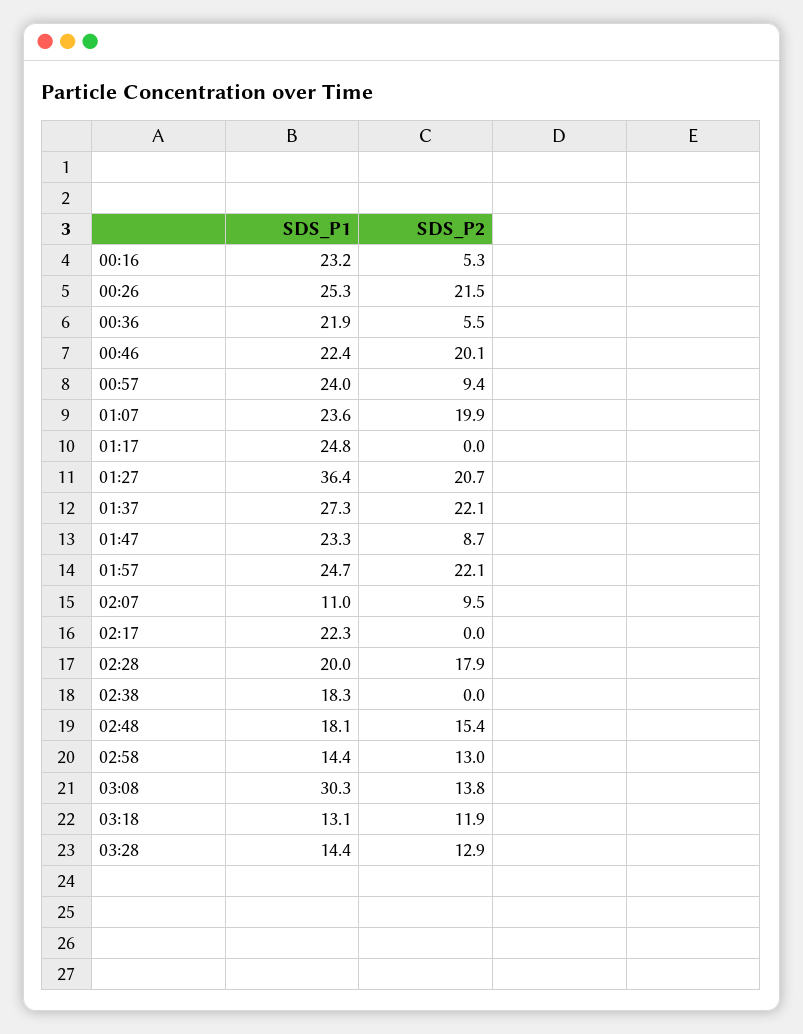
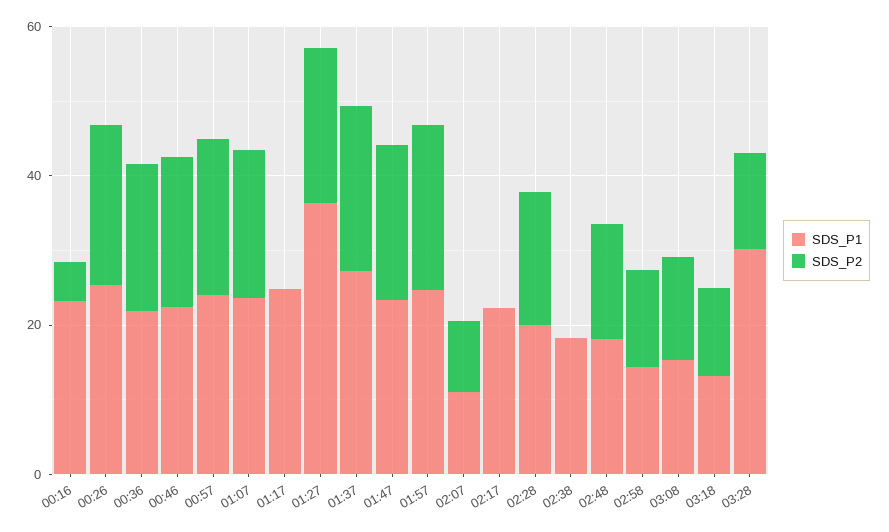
  {
    "SDS_P1": {
      "00:16": 23.2,
      "00:26": 25.3,
      "00:36": 21.9,
      "00:46": 22.4,
      "00:57": 24,
      "01:07": 23.6,
      "01:17": 24.8,
      "01:27": 36.4,
      "01:37": 27.3,
      "01:47": 23.3,
      "01:57": 24.7,
      "02:07": 11,
      "02:17": 22.3,
      "02:28": 20,
      "02:38": 18.3,
      "02:48": 18.1,
      "02:58": 14.4,
-     "03:08": 30.3,
+     "03:08": 15,
      "03:18": 13.1,
-     "03:28": 14.4
+     "03:28": 30
    },
    "SDS_P2": {
      "00:16": 5.3,
      "00:26": 21.5,
-     "00:36": 5.5,
+     "00:36": 20,
      "00:46": 20.1,
-     "00:57": 9.4,
+     "00:57": 20,
      "01:07": 19.9,
      "01:17": 0,
      "01:27": 20.7,
      "01:37": 22.1,
-     "01:47": 8.7,
+     "01:47": 20,
      "01:57": 22.1,
      "02:07": 9.5,
      "02:17": 0,
      "02:28": 17.9,
      "02:38": 0,
      "02:48": 15.4,
      "02:58": 13,
      "03:08": 13.8,
      "03:18": 11.9,
      "03:28": 12.9
    }
  }

